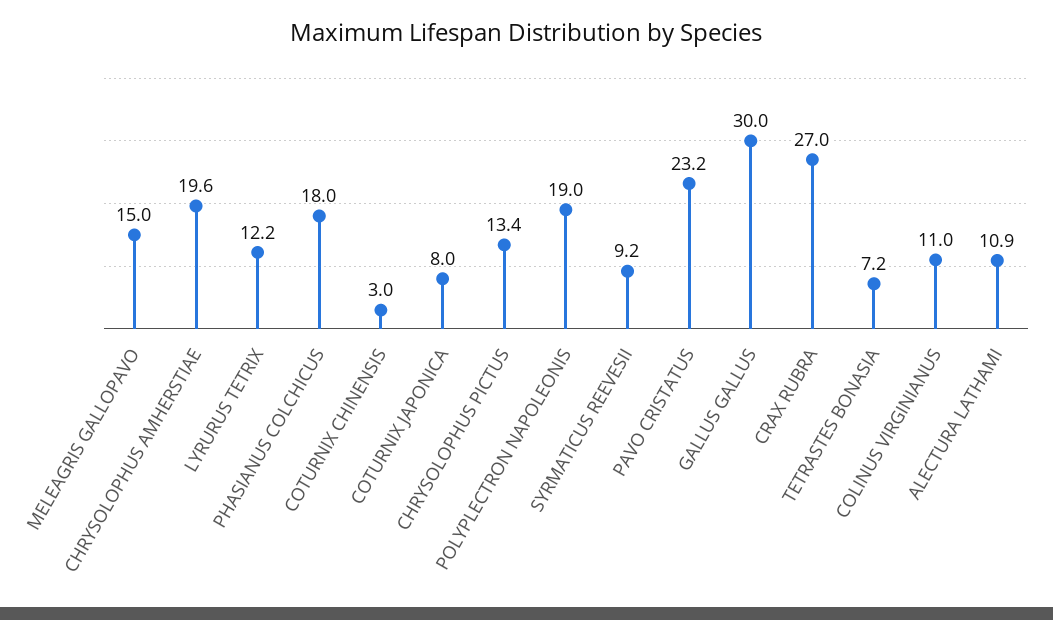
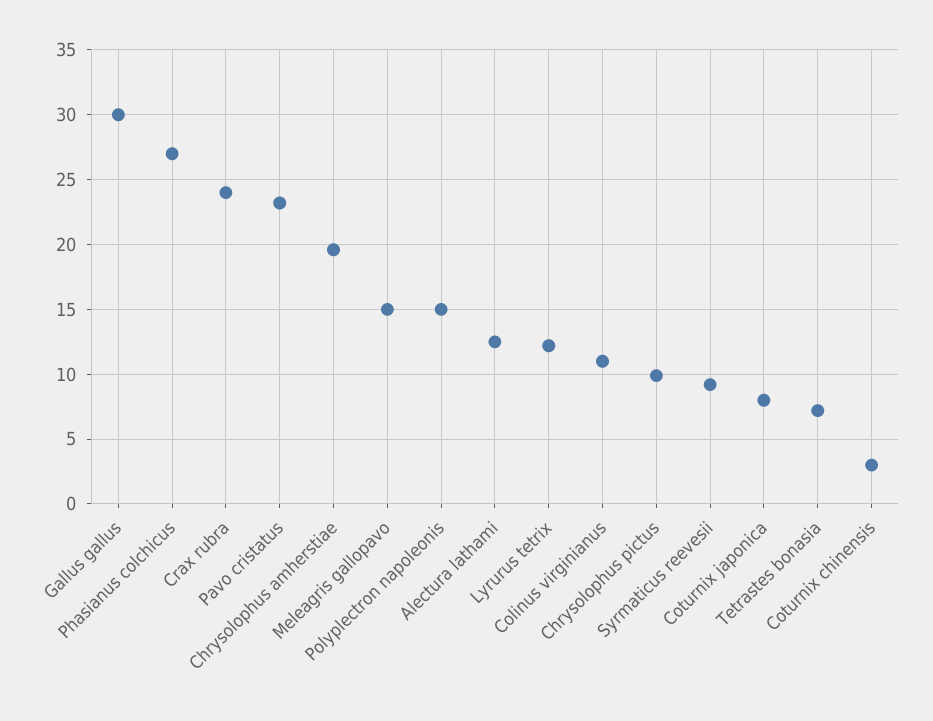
  {
    "MELEAGRIS GALLOPAVO": 15,
    "CHRYSOLOPHUS AMHERSTIAE": 19.6,
    "LYRURUS TETRIX": 12.2,
-   "PHASIANUS COLCHICUS": 18,
+   "PHASIANUS COLCHICUS": 27,
    "COTURNIX CHINENSIS": 3,
    "COTURNIX JAPONICA": 8,
-   "CHRYSOLOPHUS PICTUS": 13.4,
+   "CHRYSOLOPHUS PICTUS": 10,
-   "POLYPLECTRON NAPOLEONIS": 19,
+   "POLYPLECTRON NAPOLEONIS": 15,
    "SYRMATICUS REEVESII": 9.2,
    "PAVO CRISTATUS": 23.2,
    "GALLUS GALLUS": 30,
-   "CRAX RUBRA": 27,
+   "CRAX RUBRA": 24,
    "TETRASTES BONASIA": 7.2,
    "COLINUS VIRGINIANUS": 11,
-   "ALECTURA LATHAMI": 10.9
+   "ALECTURA LATHAMI": 12.5
  }

